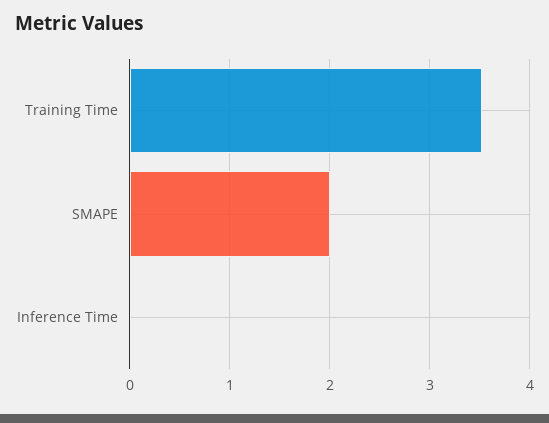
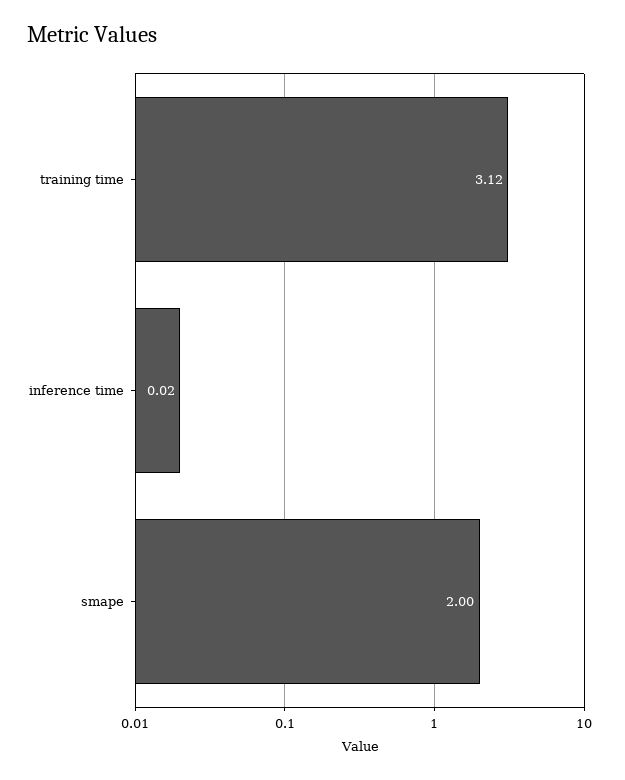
  {
-   "Training Time": 3.5,
+   "Training Time": 3.12,
    "SMAPE": 2,
    "Inference Time": 0.02
  }

